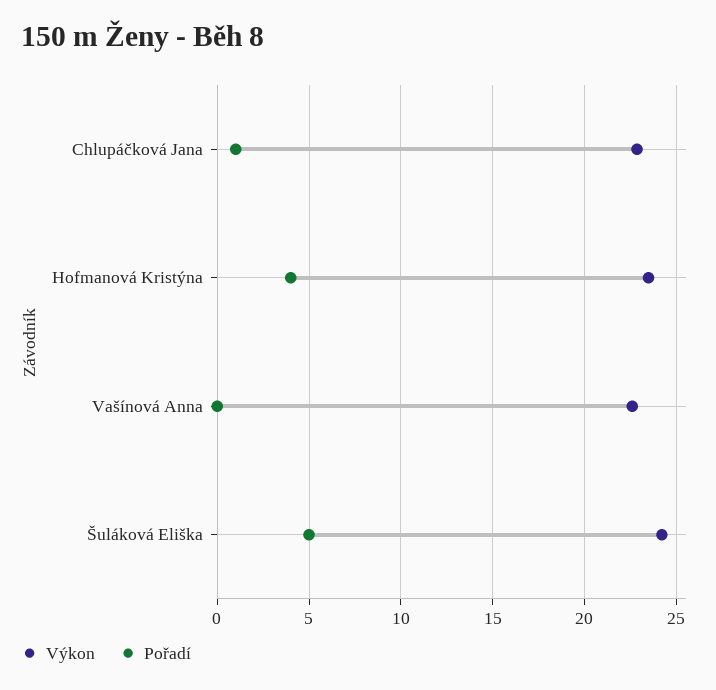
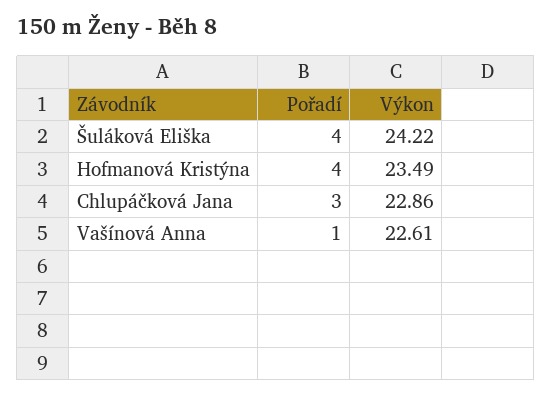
  {
    "Výkon": {
      "Chlupáčková Jana": 22.86,
      "Hofmanová Kristýna": 23.49,
      "Vašínová Anna": 22.61,
      "Šuláková Eliška": 24.22
    },
    "Pořadí": {
-     "Chlupáčková Jana": 1,
+     "Chlupáčková Jana": 3,
      "Hofmanová Kristýna": 4,
-     "Vašínová Anna": 0,
+     "Vašínová Anna": 1,
-     "Šuláková Eliška": 5
+     "Šuláková Eliška": 4
    }
  }

